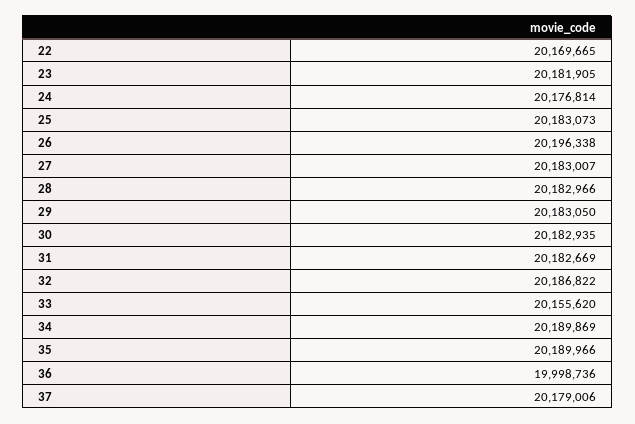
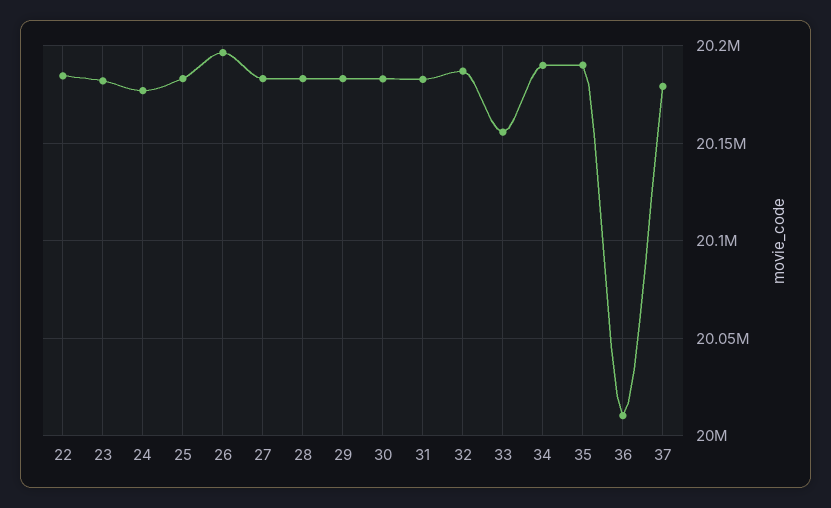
  {
-   "22": 20169665,
+   "22": 20185000,
    "23": 20181905,
    "24": 20176814,
    "25": 20183073,
    "26": 20196338,
    "27": 20183007,
    "28": 20182966,
    "29": 20183050,
    "30": 20182935,
    "31": 20182669,
    "32": 20186822,
    "33": 20155620,
    "34": 20189869,
    "35": 20189966,
-   "36": 19998736,
+   "36": 20010000,
    "37": 20179006
  }

